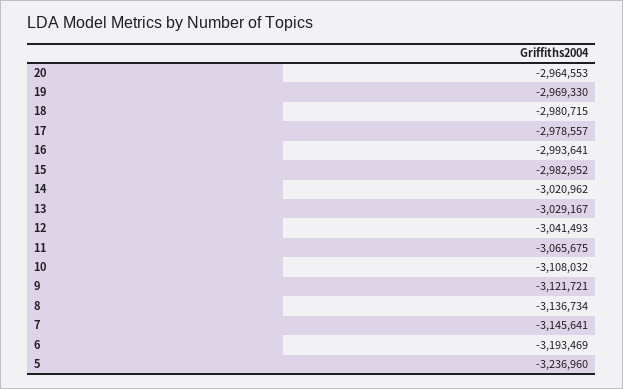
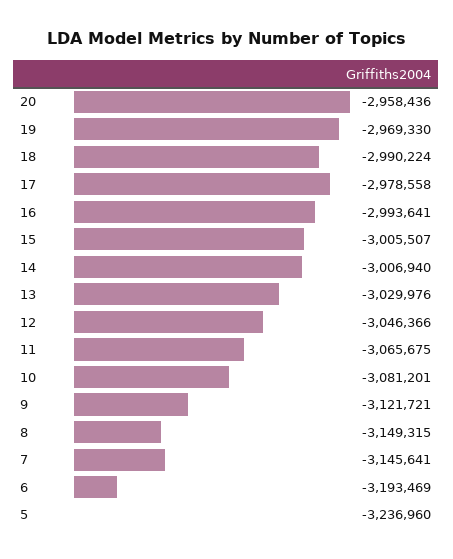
  {
-   "20": -2964553,
+   "20": -2958436,
    "19": -2969330,
-   "18": -2980715,
+   "18": -2990224,
-   "17": -2978557,
+   "17": -2978558,
    "16": -2993641,
-   "15": -2982952,
+   "15": -3005507,
-   "14": -3020962,
+   "14": -3006940,
-   "13": -3029167,
+   "13": -3029976,
-   "12": -3041493,
+   "12": -3046366,
    "11": -3065675,
-   "10": -3108032,
+   "10": -3081201,
    "9": -3121721,
-   "8": -3136734,
+   "8": -3149315,
    "7": -3145641,
    "6": -3193469,
    "5": -3236960
  }

